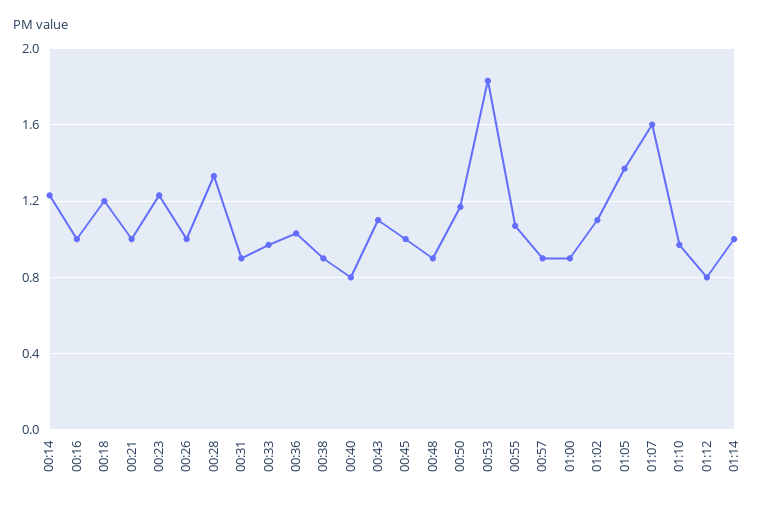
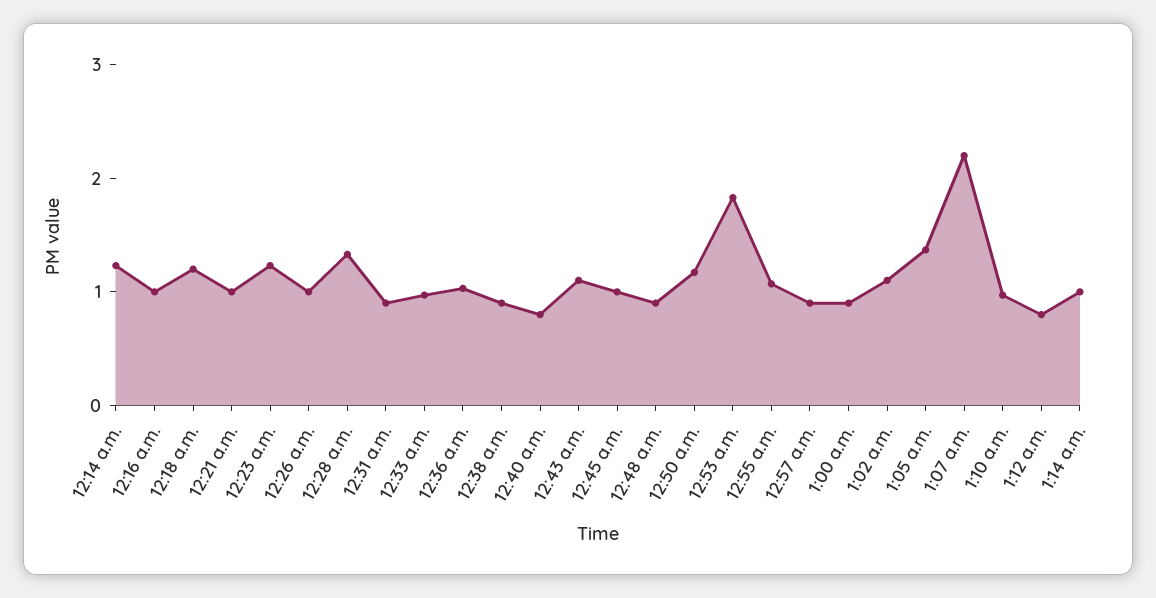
  {
    "00:14": 1.25,
    "00:16": 1,
    "00:18": 1.2,
    "00:21": 1,
    "00:23": 1.25,
    "00:26": 1,
    "00:28": 1.35,
    "00:31": 0.9,
    "00:33": 0.95,
    "00:36": 1.05,
    "00:38": 0.9,
    "00:40": 0.8,
    "00:43": 1.1,
    "00:45": 1,
    "00:48": 0.9,
    "00:50": 1.15,
    "00:53": 1.85,
    "00:55": 1.05,
    "00:57": 0.9,
    "01:00": 0.9,
    "01:02": 1.1,
    "01:05": 1.35,
-   "01:07": 1.6,
+   "01:07": 2.2,
    "01:10": 0.95,
    "01:12": 0.8,
    "01:14": 1
  }

